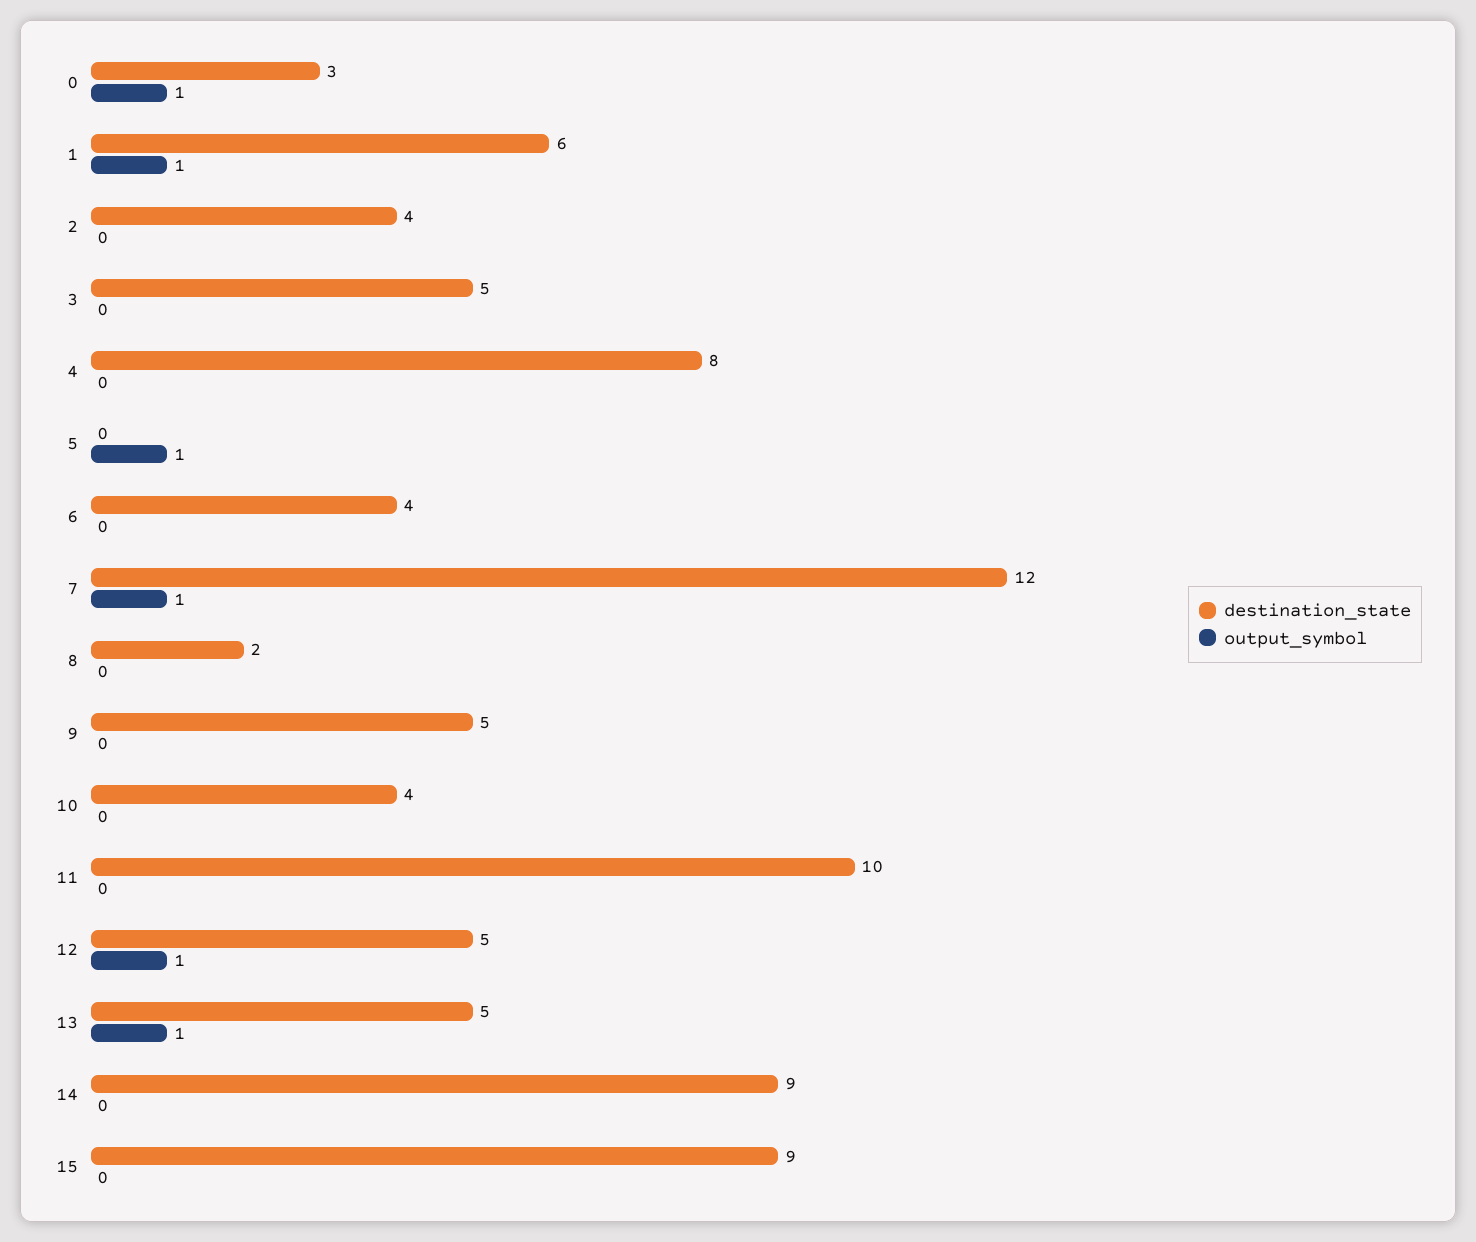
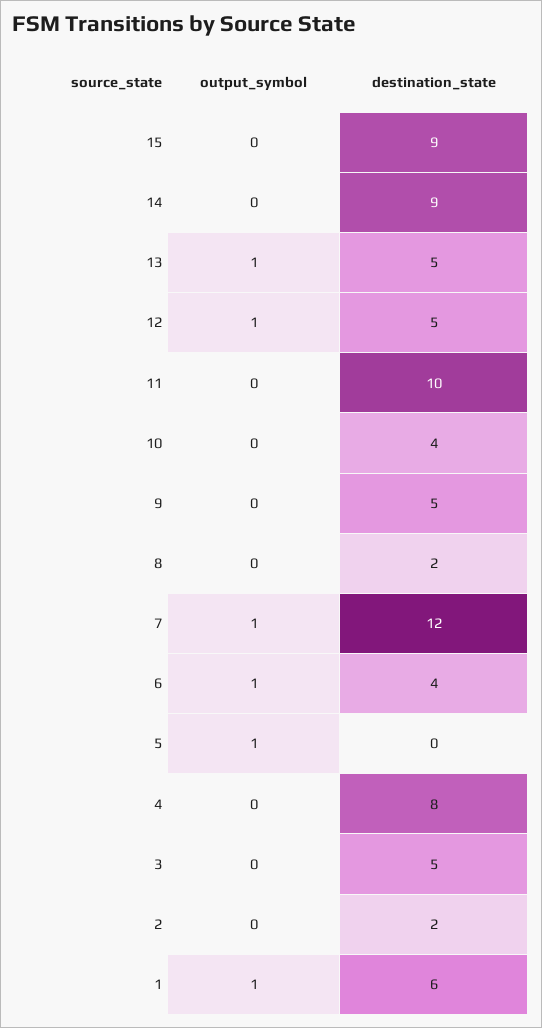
  {
    "destination_state": {
-     "0": 3,
      "1": 6,
-     "2": 4,
+     "2": 2,
      "3": 5,
      "4": 8,
      "5": 0,
      "6": 4,
      "7": 12,
      "8": 2,
      "9": 5,
      "10": 4,
      "11": 10,
      "12": 5,
      "13": 5,
      "14": 9,
      "15": 9
    },
    "output_symbol": {
-     "0": 1,
      "1": 1,
      "2": 0,
      "3": 0,
      "4": 0,
      "5": 1,
-     "6": 0,
+     "6": 1,
      "7": 1,
      "8": 0,
      "9": 0,
      "10": 0,
      "11": 0,
      "12": 1,
      "13": 1,
      "14": 0,
      "15": 0
    }
  }

